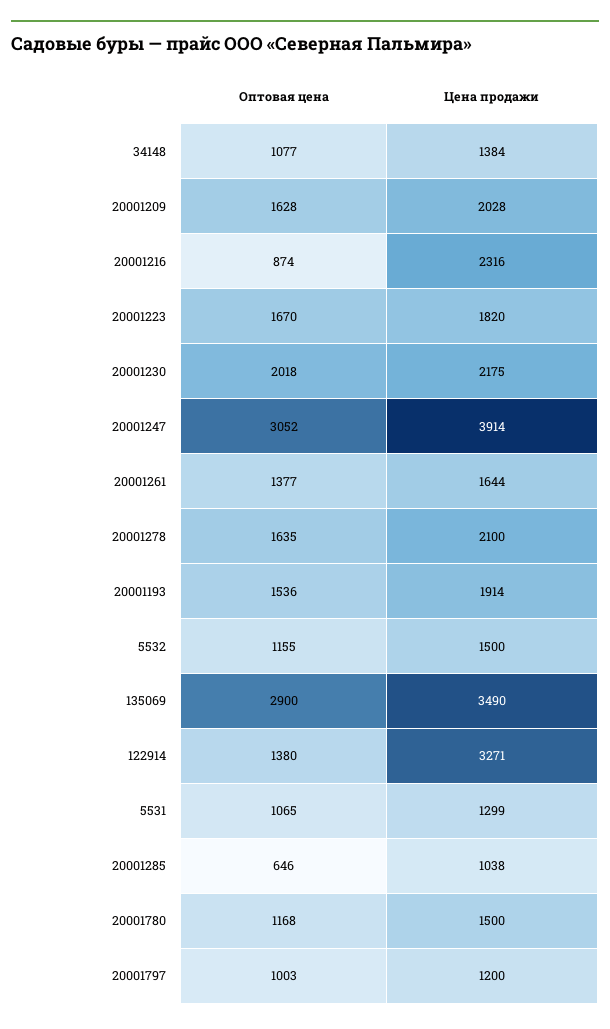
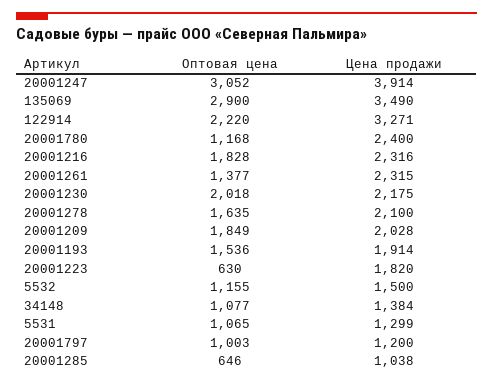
  {
    "Оптовая цена": {
      "34148": 1077,
-     "20001209": 1628,
+     "20001209": 1849,
-     "20001216": 874,
+     "20001216": 1828,
-     "20001223": 1670,
+     "20001223": 630,
      "20001230": 2018,
      "20001247": 3052,
      "20001261": 1377,
      "20001278": 1635,
      "20001193": 1536,
      "5532": 1155,
      "135069": 2900,
-     "122914": 1380,
+     "122914": 2220,
      "5531": 1065,
      "20001285": 646,
      "20001780": 1168,
      "20001797": 1003
    },
    "Цена продажи": {
      "34148": 1384,
      "20001209": 2028,
      "20001216": 2316,
      "20001223": 1820,
      "20001230": 2175,
      "20001247": 3914,
-     "20001261": 1644,
+     "20001261": 2315,
      "20001278": 2100,
      "20001193": 1914,
      "5532": 1500,
      "135069": 3490,
      "122914": 3271,
      "5531": 1299,
      "20001285": 1038,
-     "20001780": 1500,
+     "20001780": 2400,
      "20001797": 1200
    }
  }

